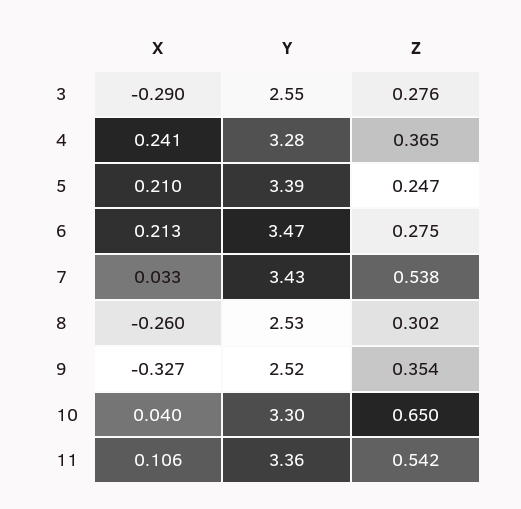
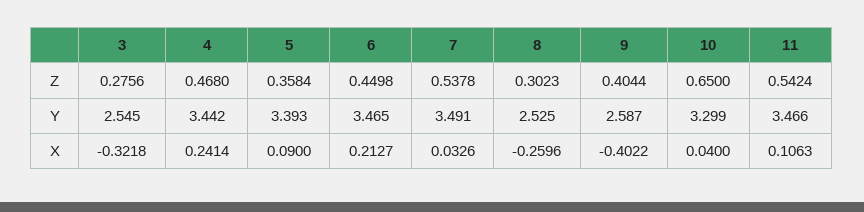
  {
    "X": {
-     "3": -0.29,
+     "3": -0.3218,
      "4": 0.2414,
-     "5": 0.21,
+     "5": 0.09,
      "6": 0.2127,
      "7": 0.0326,
      "8": -0.2596,
-     "9": -0.327,
+     "9": -0.4022,
      "10": 0.04,
      "11": 0.1063
    },
    "Y": {
      "3": 2.545,
-     "4": 3.28,
+     "4": 3.442,
      "5": 3.393,
      "6": 3.465,
-     "7": 3.43,
+     "7": 3.491,
      "8": 2.525,
-     "9": 2.52,
+     "9": 2.587,
      "10": 3.299,
-     "11": 3.36
+     "11": 3.466
    },
    "Z": {
      "3": 0.2756,
-     "4": 0.365,
+     "4": 0.468,
-     "5": 0.247,
+     "5": 0.3584,
-     "6": 0.275,
+     "6": 0.4498,
      "7": 0.5378,
      "8": 0.3023,
-     "9": 0.354,
+     "9": 0.4044,
      "10": 0.65,
      "11": 0.5424
    }
  }

